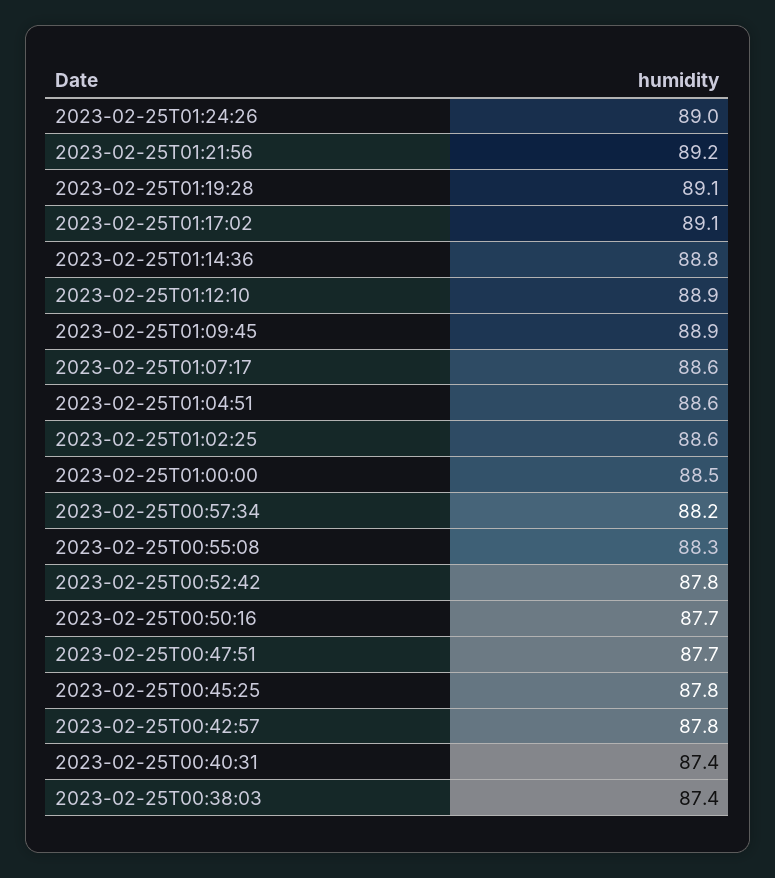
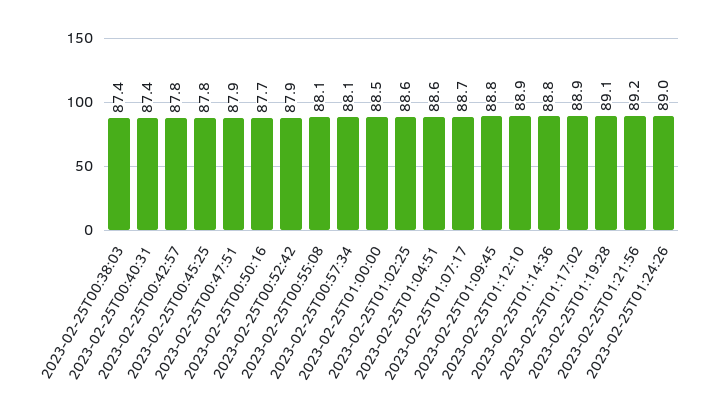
  {
    "2023-02-25T01:24:26": 89,
    "2023-02-25T01:21:56": 89.2,
    "2023-02-25T01:19:28": 89.1,
-   "2023-02-25T01:17:02": 89.1,
+   "2023-02-25T01:17:02": 88.9,
    "2023-02-25T01:14:36": 88.8,
    "2023-02-25T01:12:10": 88.9,
-   "2023-02-25T01:09:45": 88.9,
+   "2023-02-25T01:09:45": 88.8,
-   "2023-02-25T01:07:17": 88.6,
+   "2023-02-25T01:07:17": 88.7,
    "2023-02-25T01:04:51": 88.6,
    "2023-02-25T01:02:25": 88.6,
    "2023-02-25T01:00:00": 88.5,
-   "2023-02-25T00:57:34": 88.2,
+   "2023-02-25T00:57:34": 88.1,
-   "2023-02-25T00:55:08": 88.3,
+   "2023-02-25T00:55:08": 88.1,
-   "2023-02-25T00:52:42": 87.8,
+   "2023-02-25T00:52:42": 87.9,
    "2023-02-25T00:50:16": 87.7,
-   "2023-02-25T00:47:51": 87.7,
+   "2023-02-25T00:47:51": 87.9,
    "2023-02-25T00:45:25": 87.8,
    "2023-02-25T00:42:57": 87.8,
    "2023-02-25T00:40:31": 87.4,
    "2023-02-25T00:38:03": 87.4
  }

